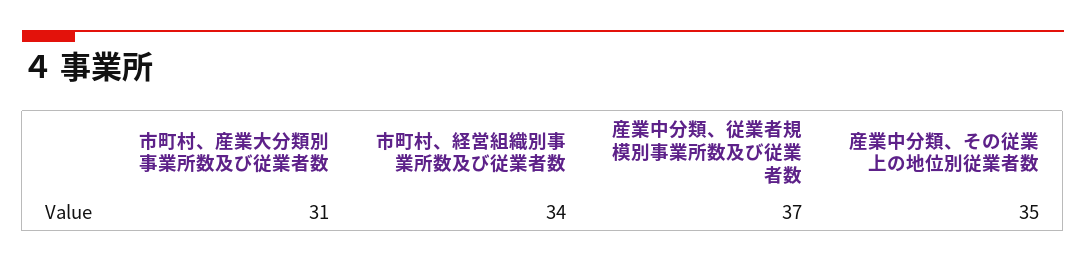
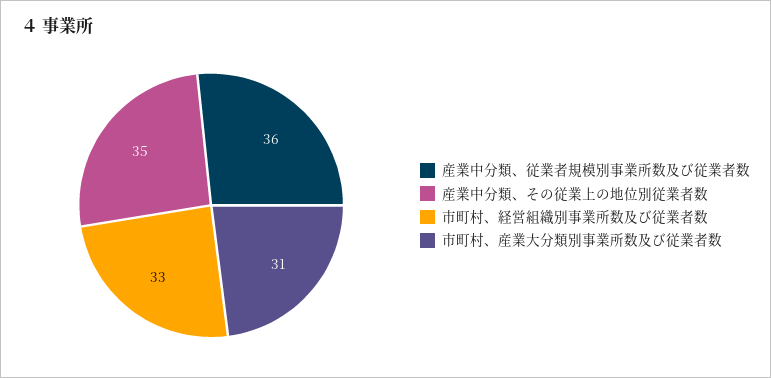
  {
    "市町村、産業大分類別事業所数及び従業者数": 31,
-   "市町村、経営組織別事業所数及び従業者数": 34,
+   "市町村、経営組織別事業所数及び従業者数": 33,
-   "産業中分類、従業者規模別事業所数及び従業者数": 37,
+   "産業中分類、従業者規模別事業所数及び従業者数": 36,
    "産業中分類、その従業上の地位別従業者数": 35
  }

